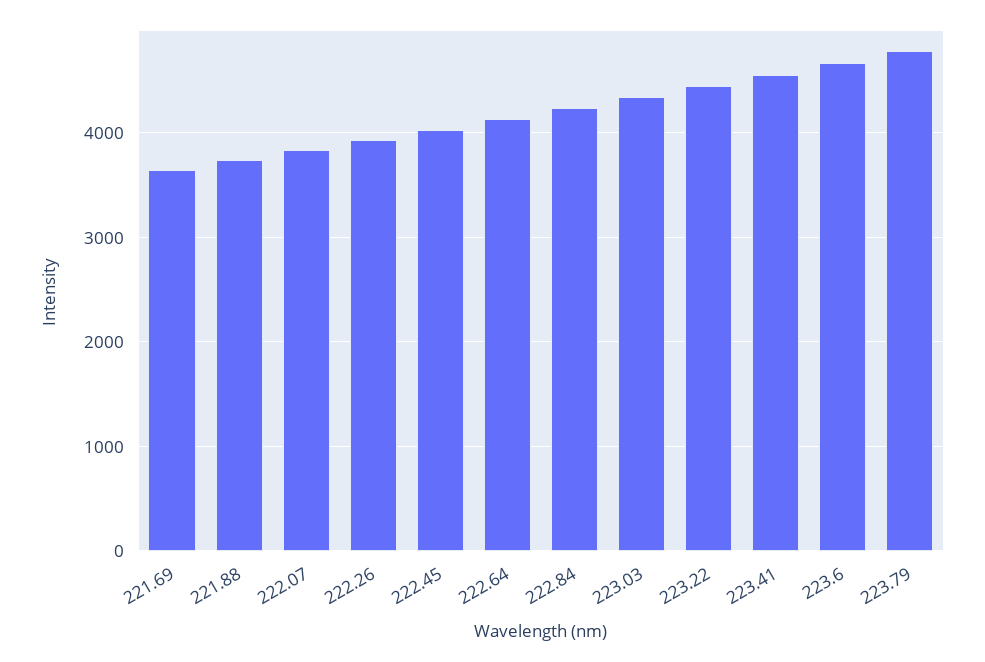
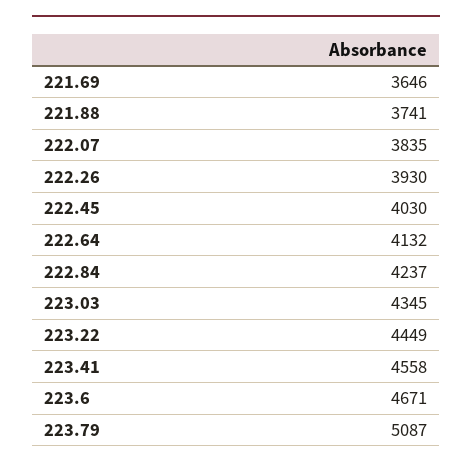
  {
    "221.69": 3646,
    "221.88": 3741,
    "222.07": 3835,
    "222.26": 3930,
    "222.45": 4030,
    "222.64": 4132,
    "222.84": 4237,
    "223.03": 4345,
    "223.22": 4449,
    "223.41": 4558,
    "223.6": 4671,
-   "223.79": 4800
+   "223.79": 5087
  }

